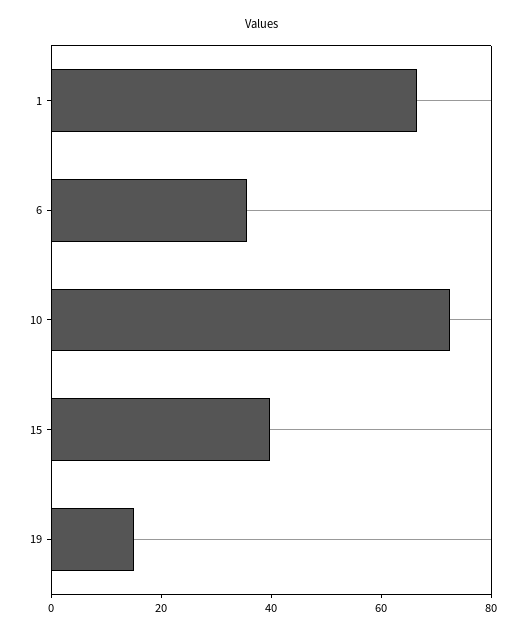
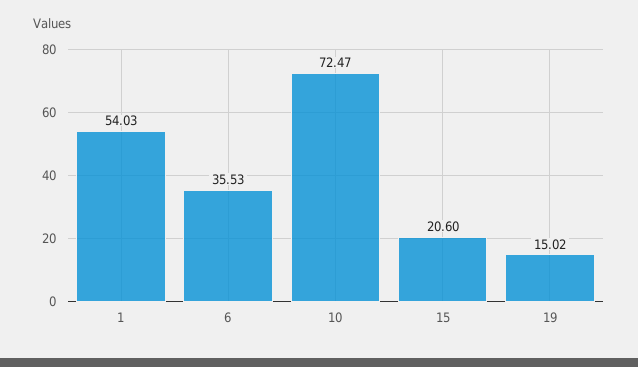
  {
-   "1": 65,
+   "1": 54.03,
    "6": 35.53,
    "10": 72.47,
-   "15": 40,
+   "15": 20.6,
    "19": 15.02
  }

